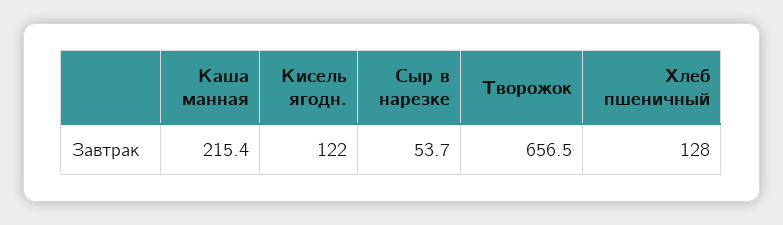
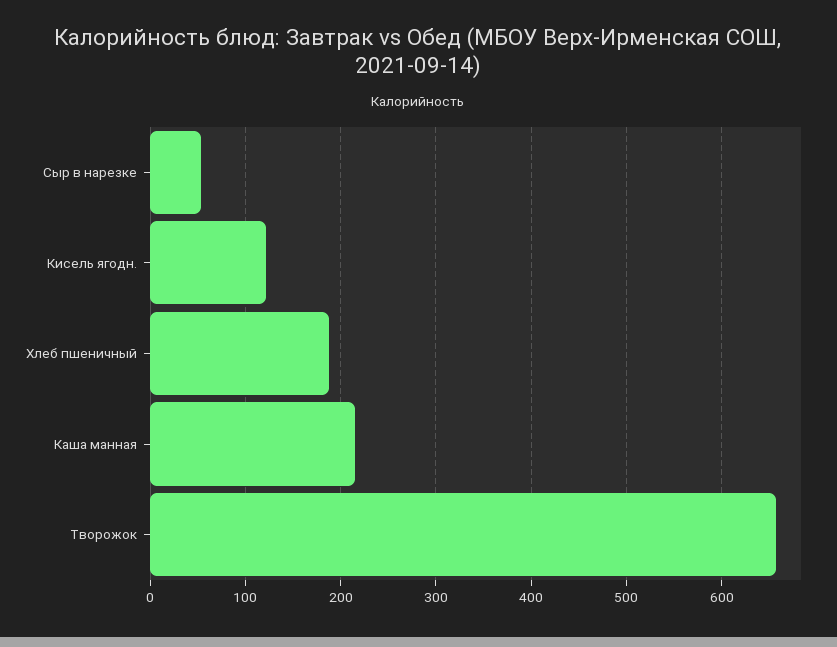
  {
    "Каша манная": 215.4,
    "Кисель ягодн.": 122,
    "Сыр в нарезке": 53.7,
    "Творожок": 656.5,
-   "Хлеб пшеничный": 128
+   "Хлеб пшеничный": 190
  }

